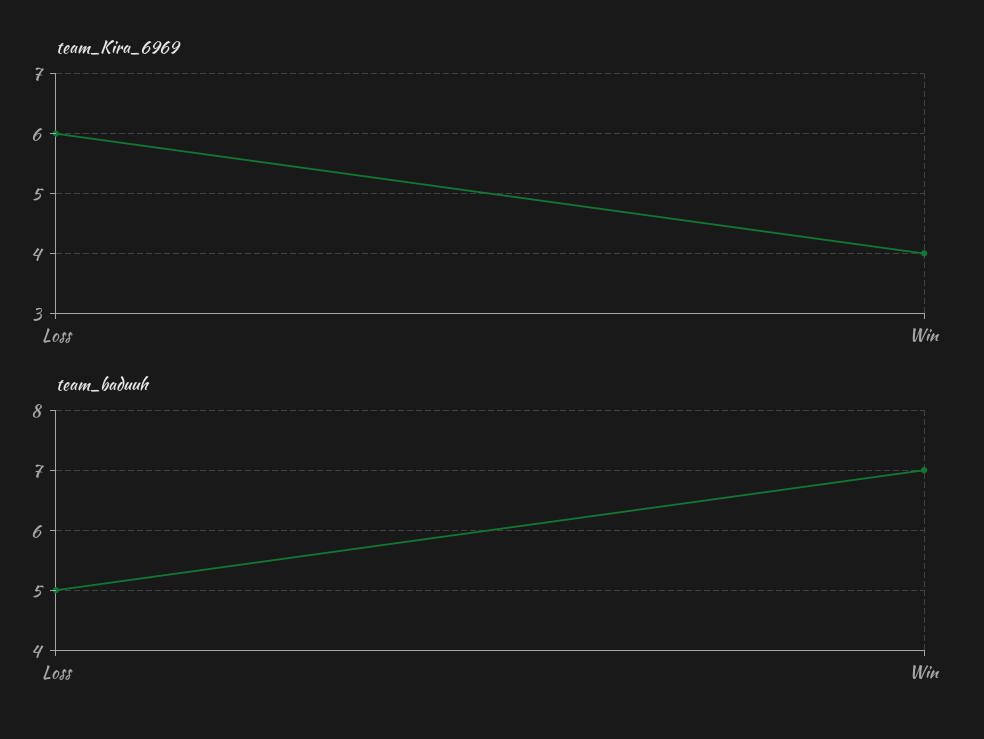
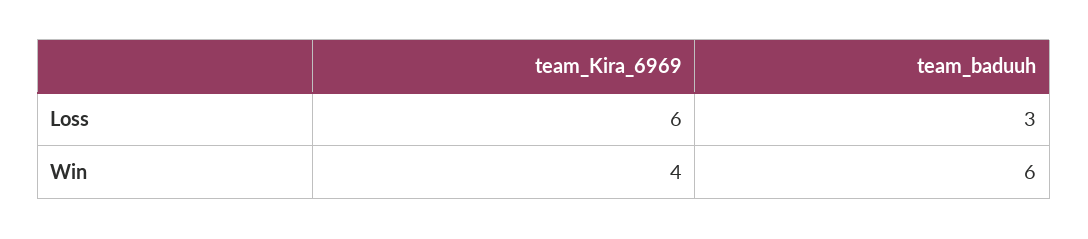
  {
    "team_Kira_6969": {
      "Loss": 6,
      "Win": 4
    },
    "team_baduuh": {
-     "Loss": 5,
+     "Loss": 3,
-     "Win": 7
+     "Win": 6
    }
  }

